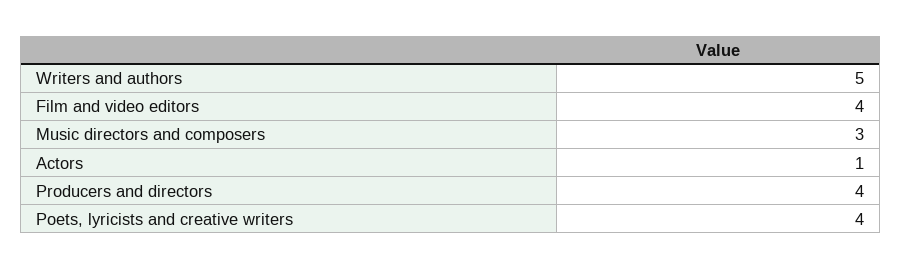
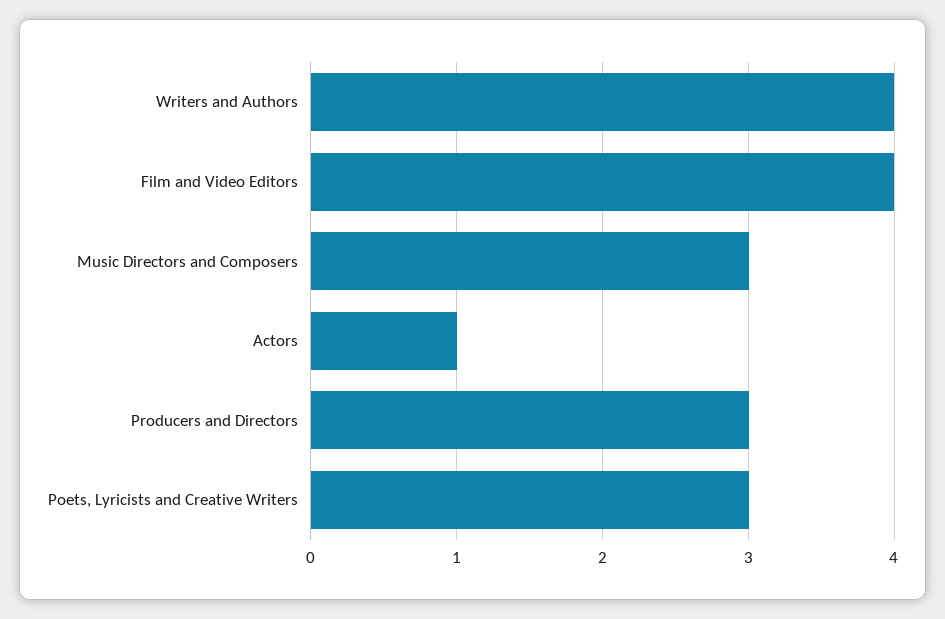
  {
-   "Writers and authors": 5,
+   "Writers and authors": 4,
    "Film and video editors": 4,
    "Music directors and composers": 3,
    "Actors": 1,
-   "Producers and directors": 4,
+   "Producers and directors": 3,
-   "Poets, lyricists and creative writers": 4
+   "Poets, lyricists and creative writers": 3
  }

